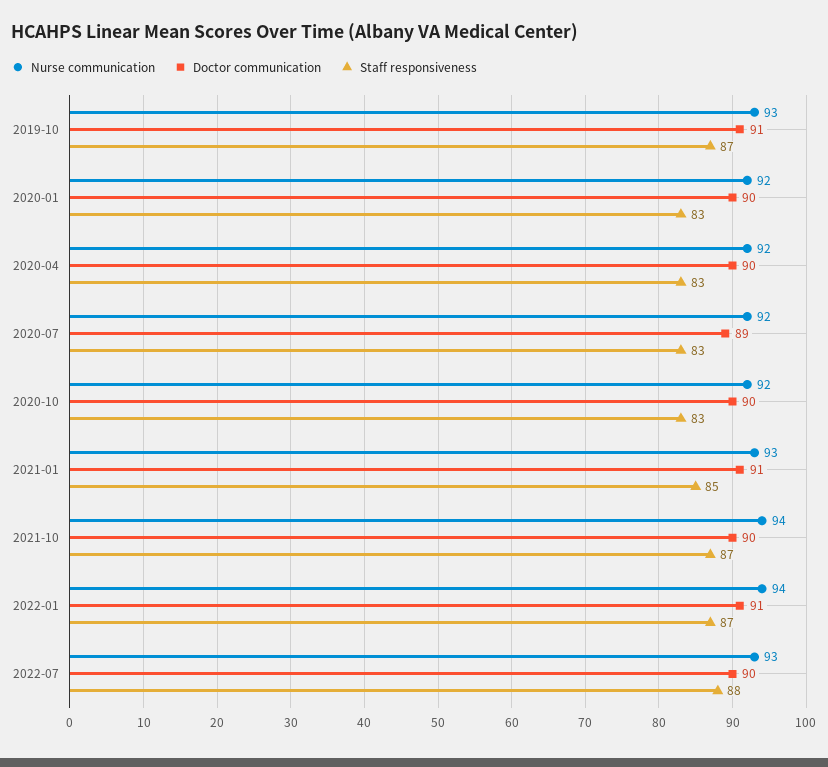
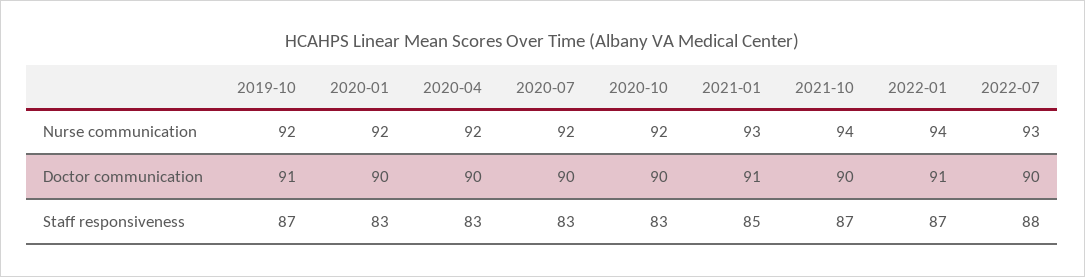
  {
    "Nurse communication": {
-     "2019-10": 93,
+     "2019-10": 92,
      "2020-01": 92,
      "2020-04": 92,
      "2020-07": 92,
      "2020-10": 92,
      "2021-01": 93,
      "2021-10": 94,
      "2022-01": 94,
      "2022-07": 93
    },
    "Doctor communication": {
      "2019-10": 91,
      "2020-01": 90,
      "2020-04": 90,
-     "2020-07": 89,
+     "2020-07": 90,
      "2020-10": 90,
      "2021-01": 91,
      "2021-10": 90,
      "2022-01": 91,
      "2022-07": 90
    },
    "Staff responsiveness": {
      "2019-10": 87,
      "2020-01": 83,
      "2020-04": 83,
      "2020-07": 83,
      "2020-10": 83,
      "2021-01": 85,
      "2021-10": 87,
      "2022-01": 87,
      "2022-07": 88
    }
  }

